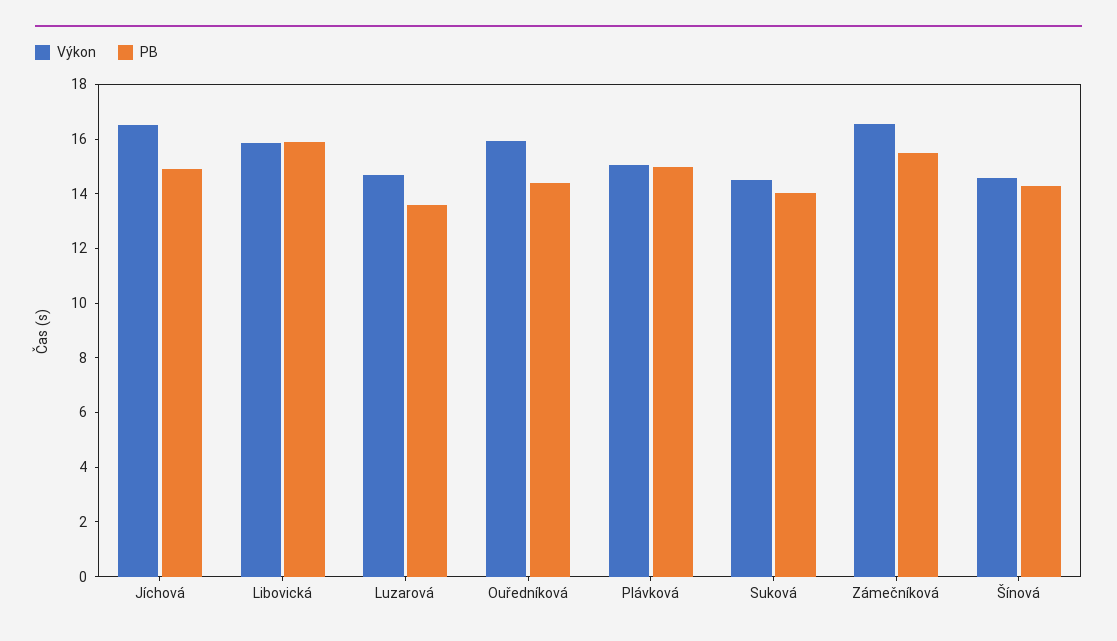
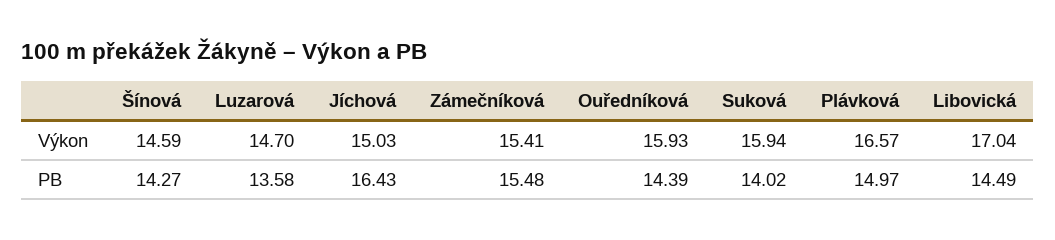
  {
    "Výkon": {
-     "Jíchová": 16.5,
+     "Jíchová": 15.03,
-     "Libovická": 16,
+     "Libovická": 17.04,
      "Luzarová": 14.7,
      "Ouředníková": 15.93,
-     "Plávková": 15,
+     "Plávková": 16.57,
-     "Suková": 14.5,
+     "Suková": 15.94,
-     "Zámečníková": 16.5,
+     "Zámečníková": 15.41,
      "Šínová": 14.59
    },
    "PB": {
-     "Jíchová": 15,
+     "Jíchová": 16.43,
-     "Libovická": 16,
+     "Libovická": 14.49,
      "Luzarová": 13.58,
      "Ouředníková": 14.39,
      "Plávková": 14.97,
      "Suková": 14.02,
      "Zámečníková": 15.48,
      "Šínová": 14.27
    }
  }

